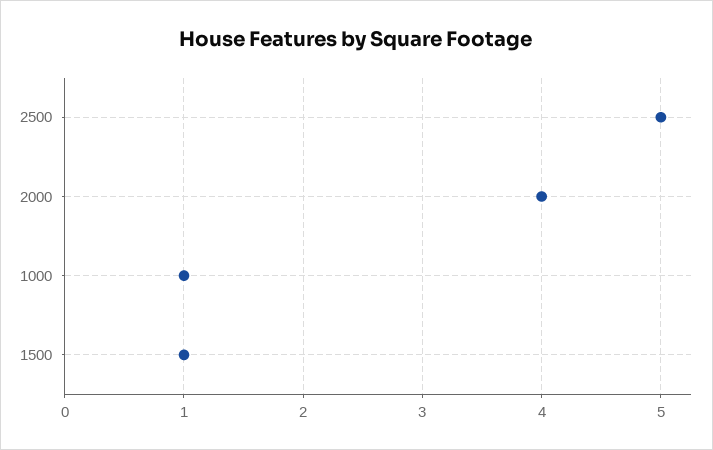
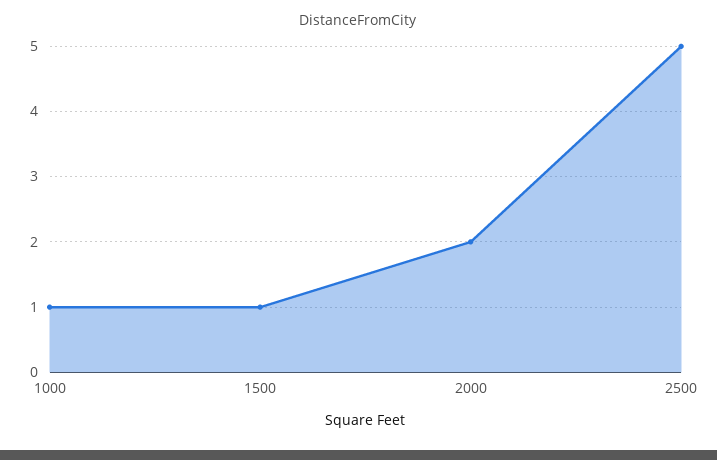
  {
    "2500": 5,
-   "2000": 4,
+   "2000": 2,
    "1000": 1,
    "1500": 1
  }

